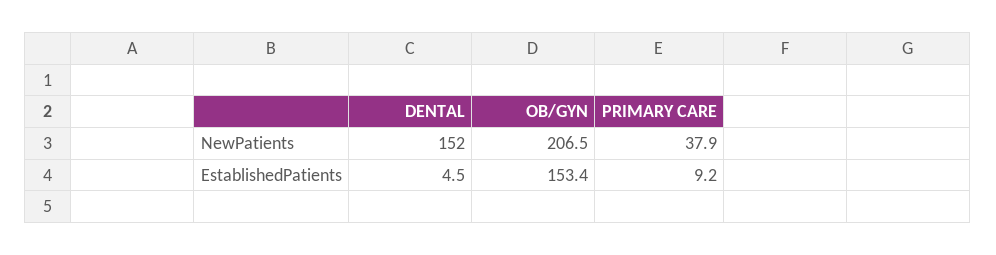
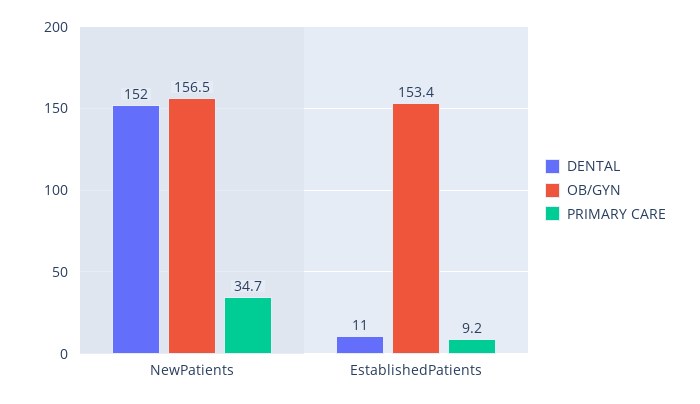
  {
    "DENTAL": {
      "NewPatients": 152,
-     "EstablishedPatients": 4.5
+     "EstablishedPatients": 11
    },
    "OB/GYN": {
-     "NewPatients": 206.5,
+     "NewPatients": 156.5,
      "EstablishedPatients": 153.4
    },
    "PRIMARY CARE": {
-     "NewPatients": 37.9,
+     "NewPatients": 34.7,
      "EstablishedPatients": 9.2
    }
  }

